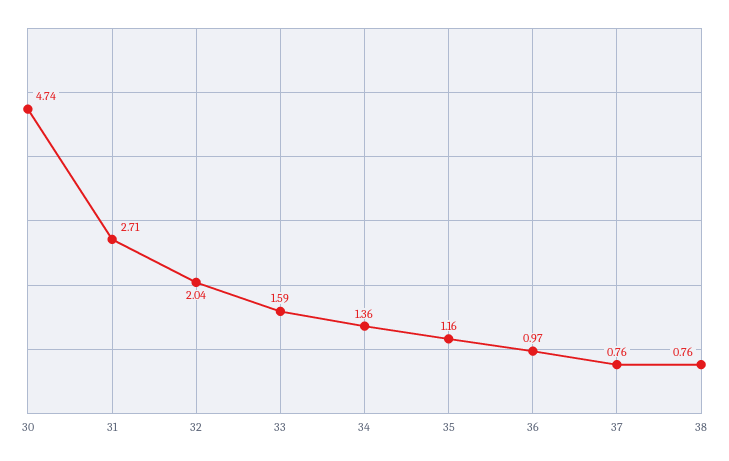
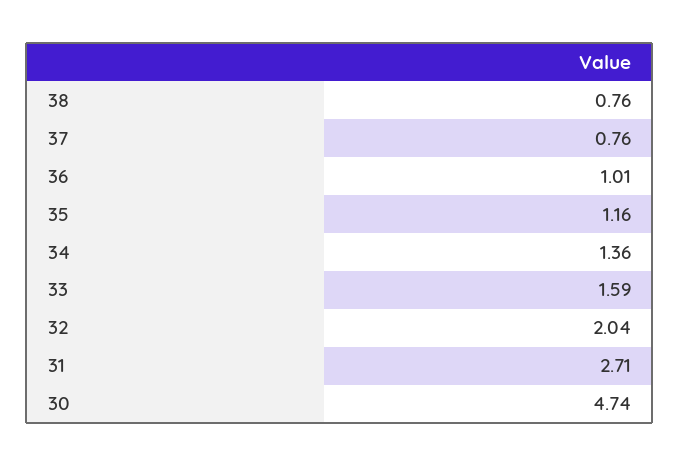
  {
    "30": 4.74,
    "31": 2.71,
    "32": 2.04,
    "33": 1.59,
    "34": 1.36,
    "35": 1.16,
-   "36": 0.97,
+   "36": 1.01,
    "37": 0.76,
    "38": 0.76
  }

